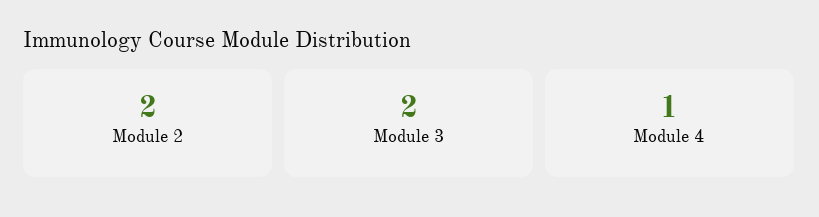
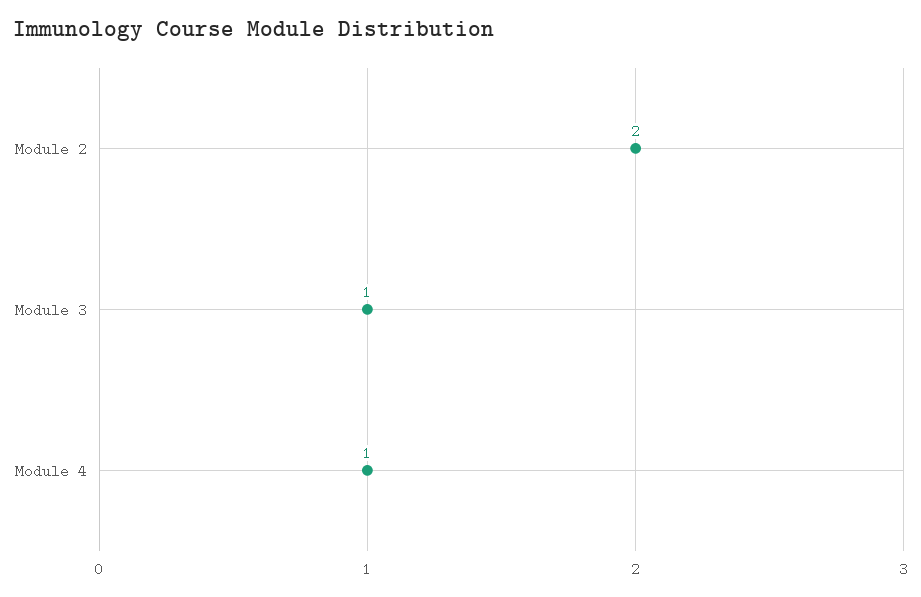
  {
    "Module 2": 2,
-   "Module 3": 2,
+   "Module 3": 1,
    "Module 4": 1
  }

